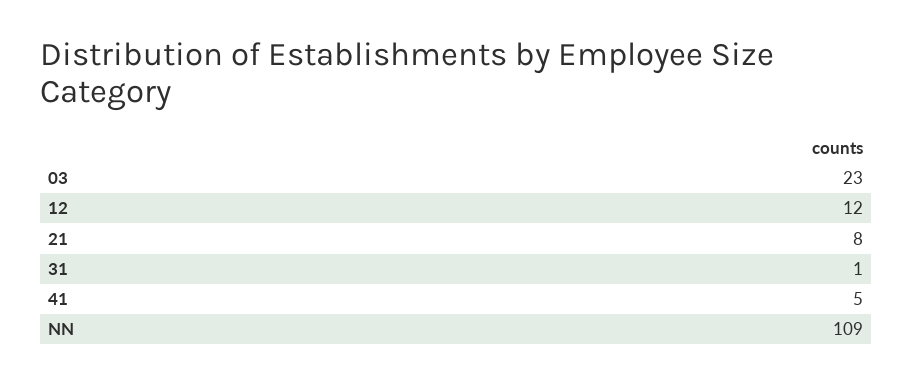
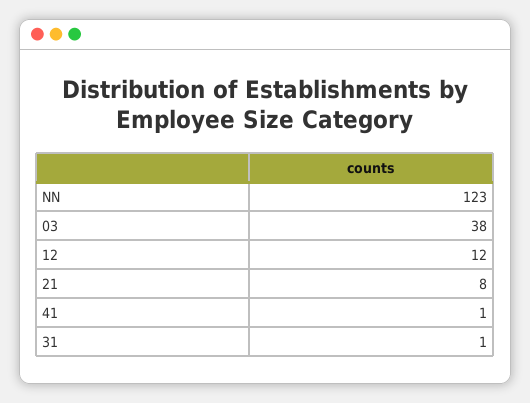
  {
-   "03": 23,
+   "03": 38,
    "12": 12,
    "21": 8,
    "31": 1,
-   "41": 5,
+   "41": 1,
-   "NN": 109
+   "NN": 123
  }

